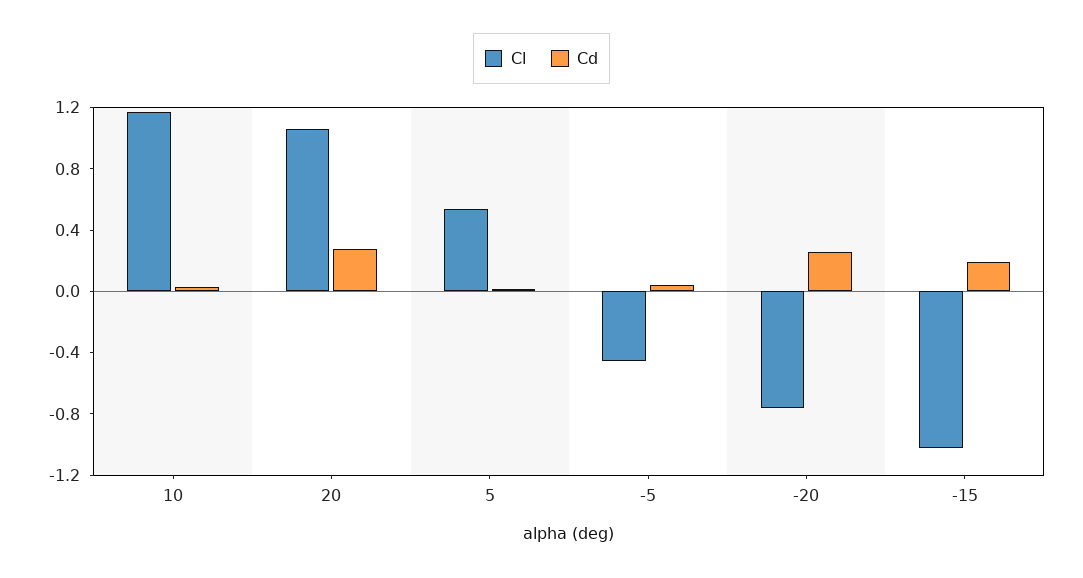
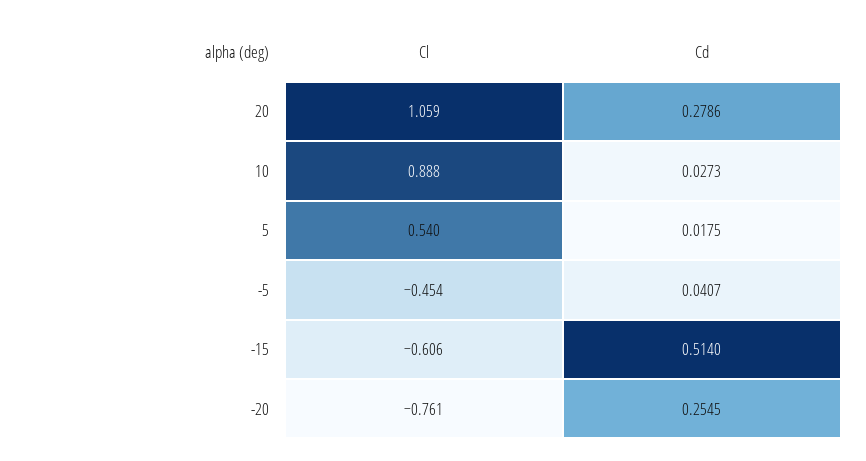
  {
    "Cl": {
-     "10": 1.2,
+     "10": 0.888,
      "20": 1.059,
      "5": 0.54,
      "-5": -0.454,
      "-20": -0.761,
-     "-15": -1
+     "-15": -0.606
    },
    "Cd": {
      "10": 0.0273,
      "20": 0.2786,
      "5": 0.0175,
      "-5": 0.0407,
      "-20": 0.2545,
-     "-15": 0.2
+     "-15": 0.514
    }
  }

